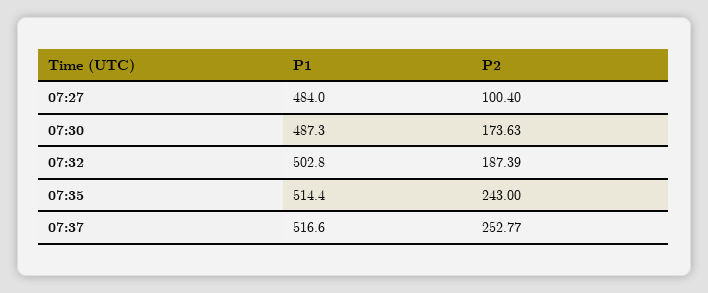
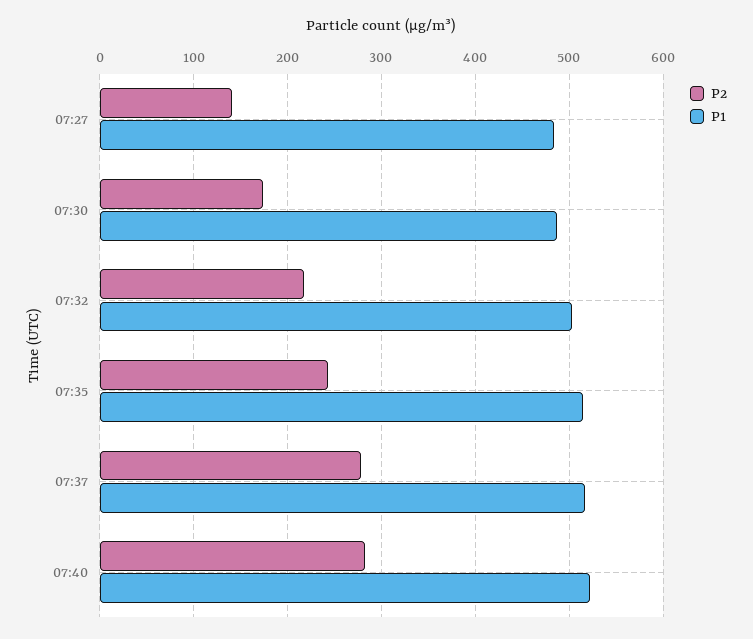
  {
    "P1": {
      "07:27": 484,
      "07:30": 487.3,
      "07:32": 502.8,
      "07:35": 514.4,
-     "07:37": 516.6
+     "07:37": 516.6,
+     "07:40": 520
    },
    "P2": {
-     "07:27": 100.4,
+     "07:27": 140,
      "07:30": 173.63,
-     "07:32": 187.39,
+     "07:32": 220,
      "07:35": 243,
-     "07:37": 252.77
+     "07:37": 280,
+     "07:40": 280
    }
  }

